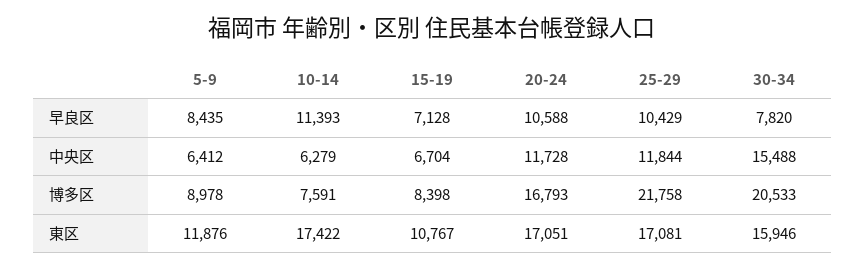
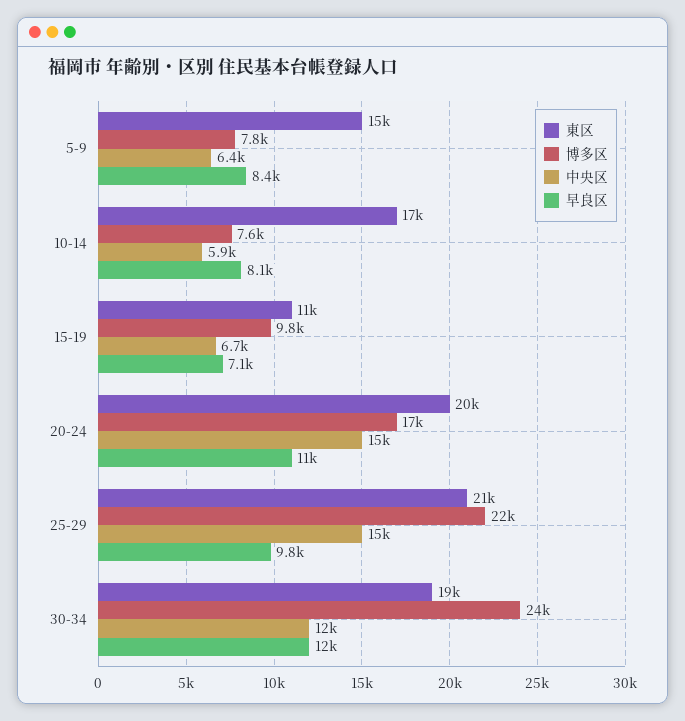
  {
    "早良区": {
      "5-9": 8435,
-     "10-14": 11393,
+     "10-14": 8100,
      "15-19": 7128,
      "20-24": 10588,
-     "25-29": 10429,
+     "25-29": 9800,
-     "30-34": 7820
+     "30-34": 12000
    },
    "中央区": {
      "5-9": 6412,
-     "10-14": 6279,
+     "10-14": 5900,
      "15-19": 6704,
-     "20-24": 11728,
+     "20-24": 15000,
-     "25-29": 11844,
+     "25-29": 15000,
-     "30-34": 15488
+     "30-34": 12000
    },
    "博多区": {
-     "5-9": 8978,
+     "5-9": 7800,
      "10-14": 7591,
-     "15-19": 8398,
+     "15-19": 9800,
      "20-24": 16793,
      "25-29": 21758,
-     "30-34": 20533
+     "30-34": 24000
    },
    "東区": {
-     "5-9": 11876,
+     "5-9": 15000,
      "10-14": 17422,
      "15-19": 10767,
-     "20-24": 17051,
+     "20-24": 20000,
-     "25-29": 17081,
+     "25-29": 21000,
-     "30-34": 15946
+     "30-34": 19000
    }
  }

